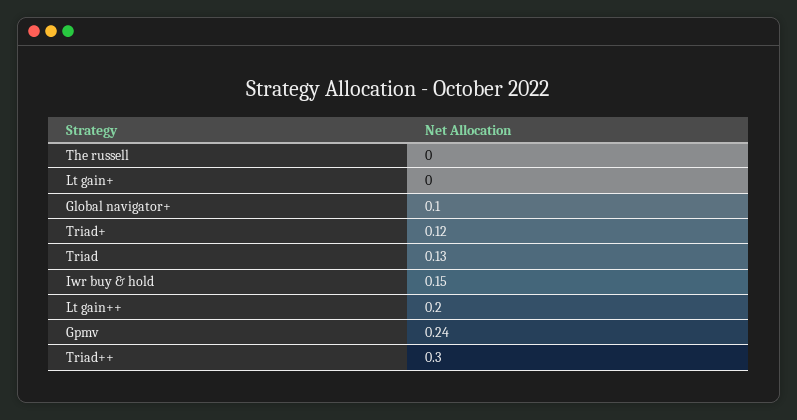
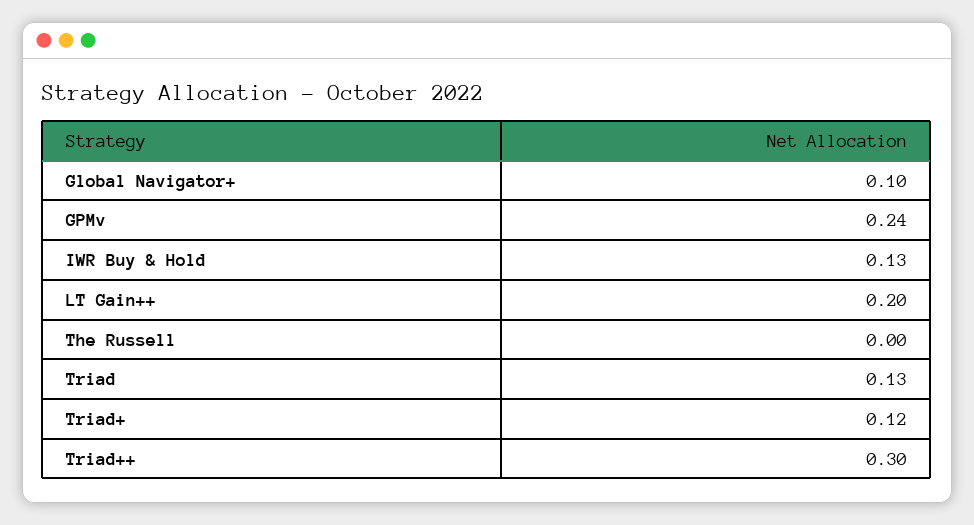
  {
    "The russell": 0,
-   "Lt gain+": 0,
    "Global navigator+": 0.1,
    "Triad+": 0.12,
    "Triad": 0.13,
-   "Iwr buy & hold": 0.15,
+   "Iwr buy & hold": 0.13,
    "Lt gain++": 0.2,
    "Gpmv": 0.24,
    "Triad++": 0.3
  }

